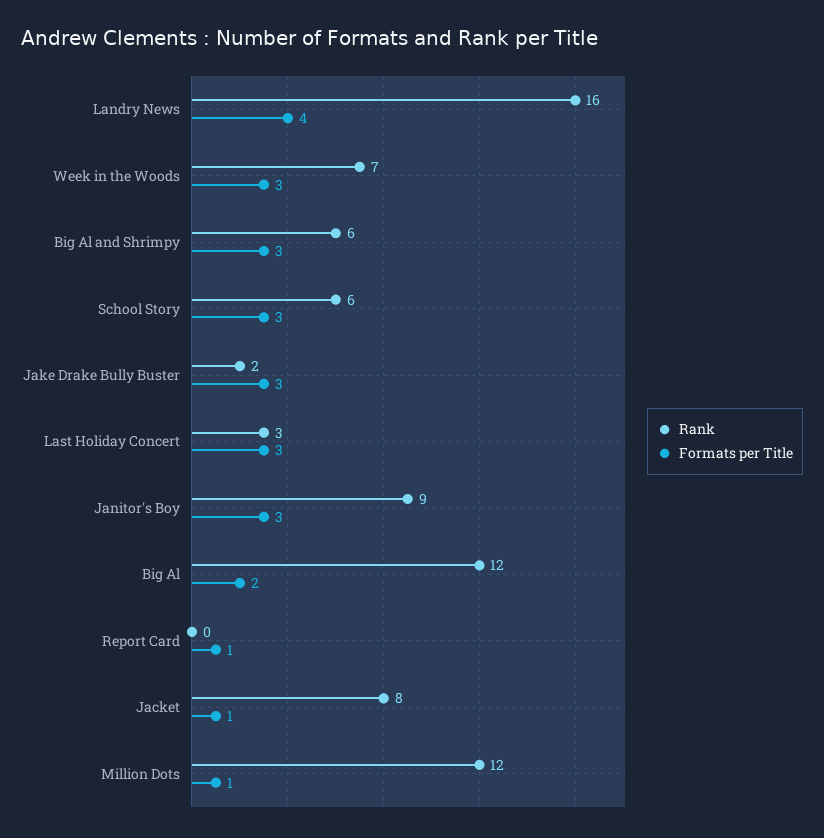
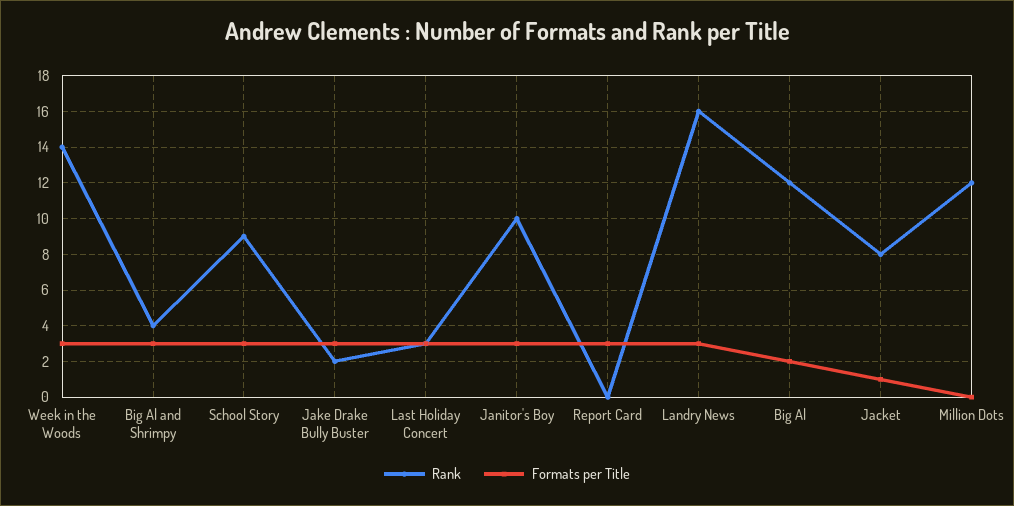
  {
    "Rank": {
      "Landry News": 16,
-     "Week in the Woods": 7,
+     "Week in the Woods": 14,
-     "Big Al and Shrimpy": 6,
+     "Big Al and Shrimpy": 4,
-     "School Story": 6,
+     "School Story": 9,
      "Jake Drake Bully Buster": 2,
      "Last Holiday Concert": 3,
-     "Janitor's Boy": 9,
+     "Janitor's Boy": 10,
      "Big Al": 12,
      "Report Card": 0,
      "Jacket": 8,
      "Million Dots": 12
    },
    "Formats per Title": {
-     "Landry News": 4,
+     "Landry News": 3,
      "Week in the Woods": 3,
      "Big Al and Shrimpy": 3,
      "School Story": 3,
      "Jake Drake Bully Buster": 3,
      "Last Holiday Concert": 3,
      "Janitor's Boy": 3,
      "Big Al": 2,
-     "Report Card": 1,
+     "Report Card": 3,
      "Jacket": 1,
-     "Million Dots": 1
+     "Million Dots": 0
    }
  }

